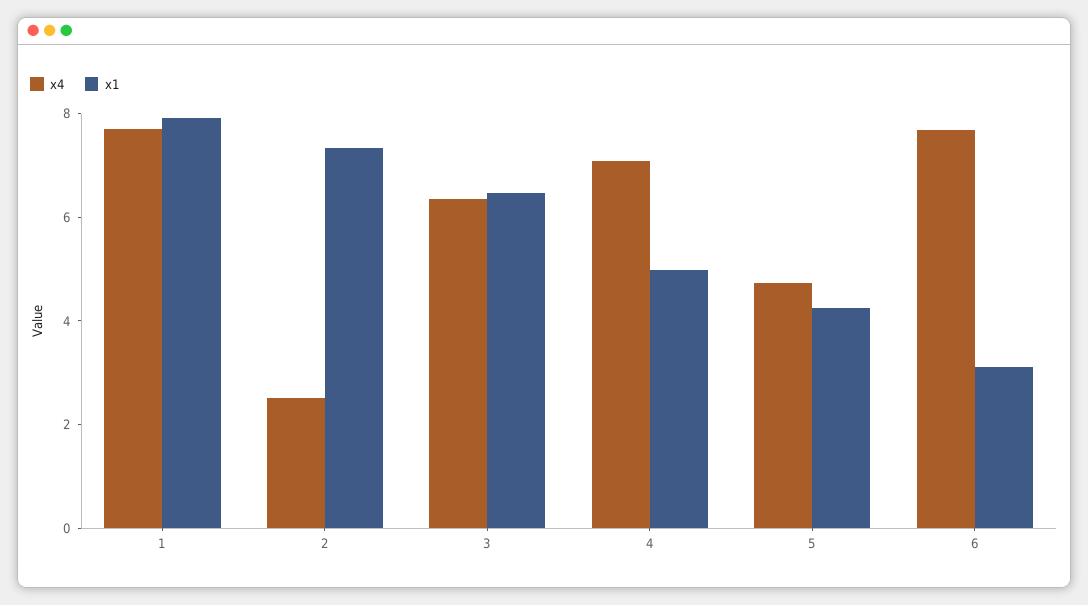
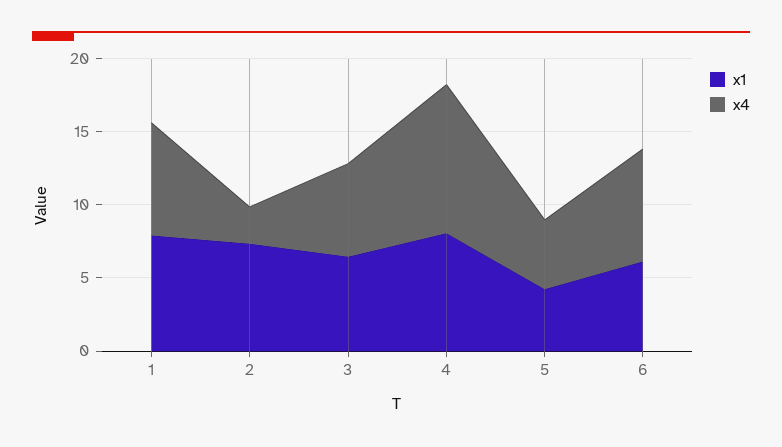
  {
    "x4": {
      "1": 7.5,
      "2": 2.5,
      "3": 6.5,
-     "4": 7,
+     "4": 10,
      "5": 4.5,
      "6": 7.5
    },
    "x1": {
      "1": 8,
      "2": 7.5,
      "3": 6.5,
-     "4": 5,
+     "4": 8,
      "5": 4,
-     "6": 3
+     "6": 6
    }
  }

